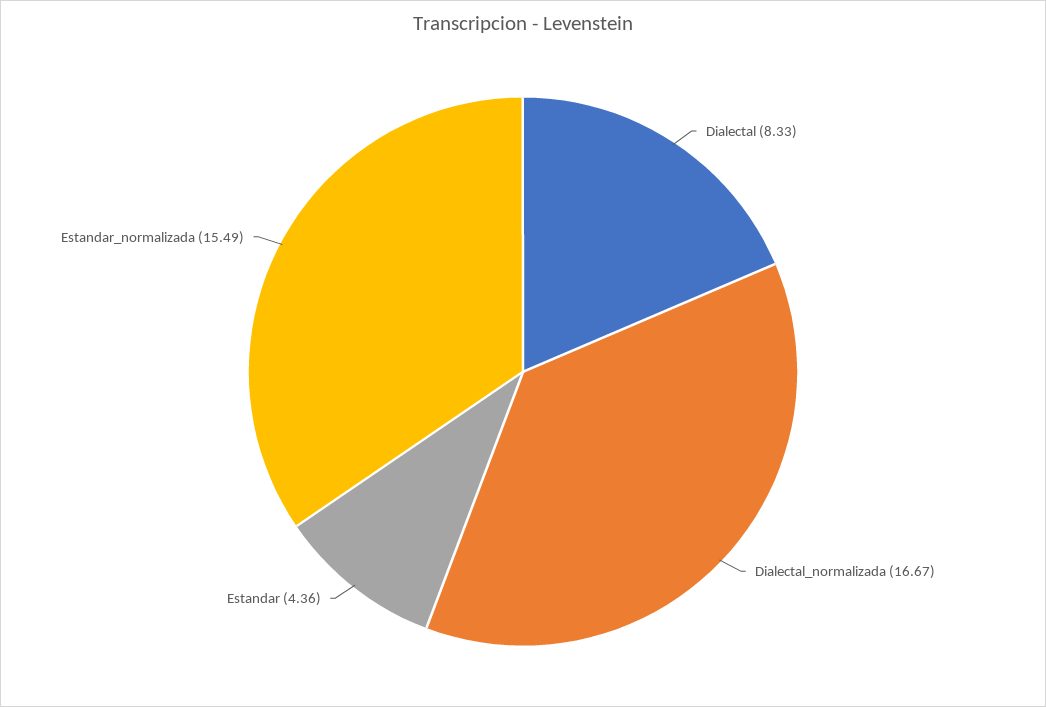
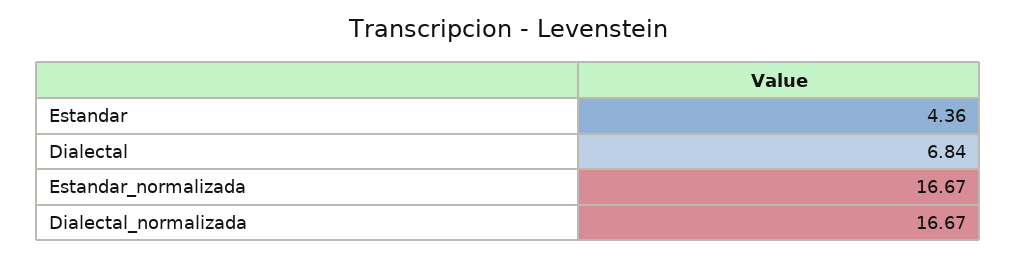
  {
-   "Dialectal": 8.33,
+   "Dialectal": 6.84,
    "Dialectal_normalizada": 16.67,
    "Estandar": 4.36,
-   "Estandar_normalizada": 15.49
+   "Estandar_normalizada": 16.67
  }

